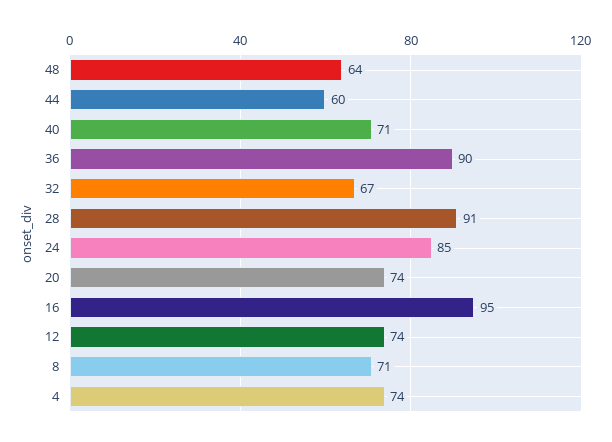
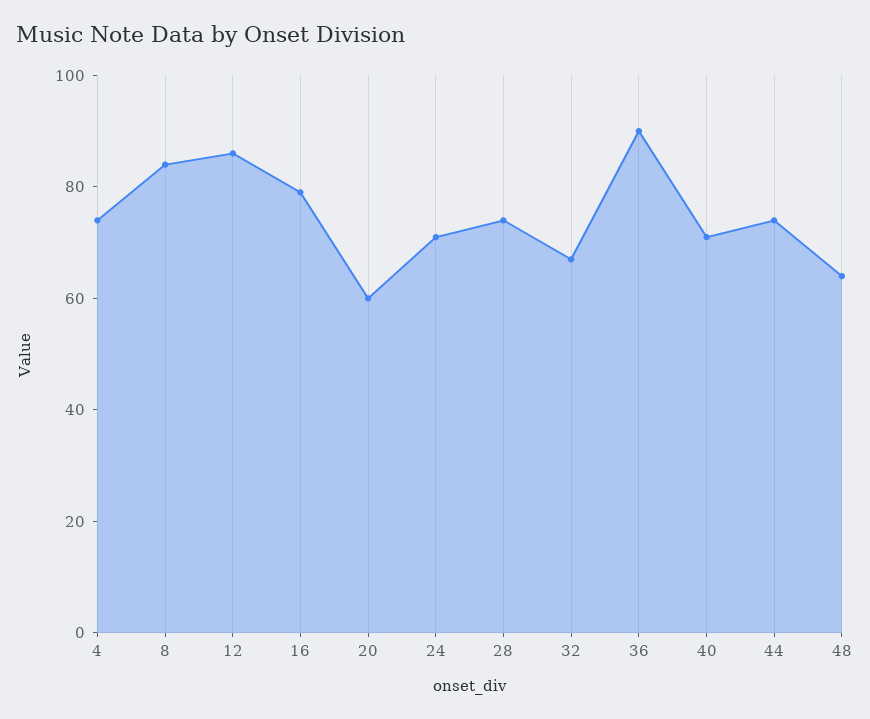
  {
    "48": 64,
-   "44": 60,
+   "44": 75,
    "40": 71,
    "36": 90,
    "32": 67,
-   "28": 91,
+   "28": 75,
-   "24": 85,
+   "24": 70,
-   "20": 74,
+   "20": 60,
-   "16": 95,
+   "16": 80,
-   "12": 74,
+   "12": 85,
-   "8": 71,
+   "8": 85,
    "4": 74
  }

